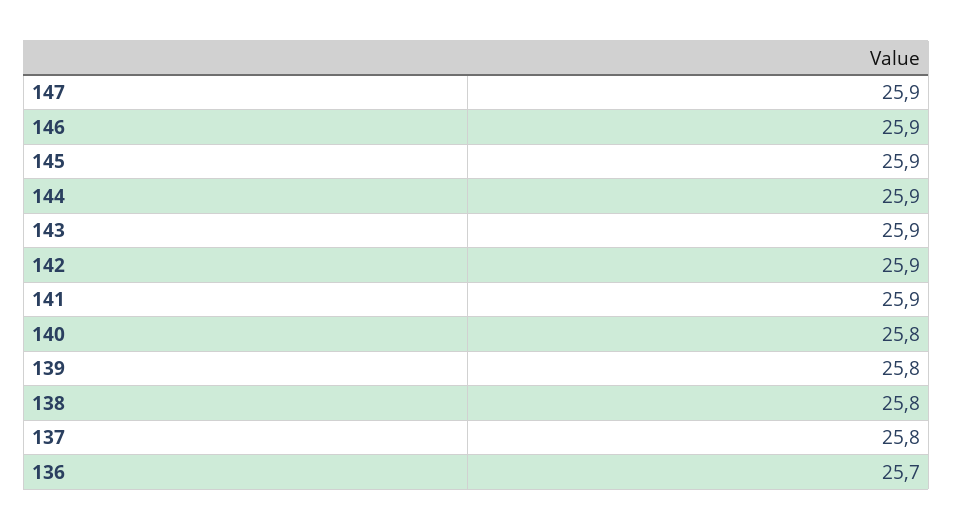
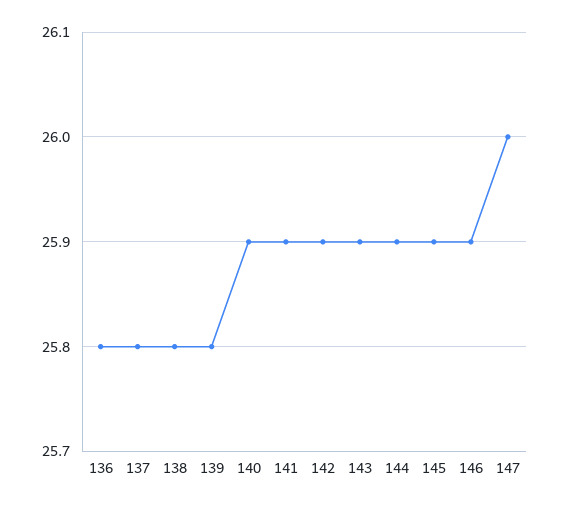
  {
-   "147": 25.9,
+   "147": 26,
    "146": 25.9,
    "145": 25.9,
    "144": 25.9,
    "143": 25.9,
    "142": 25.9,
    "141": 25.9,
-   "140": 25.8,
+   "140": 25.9,
    "139": 25.8,
    "138": 25.8,
    "137": 25.8,
-   "136": 25.7
+   "136": 25.8
  }

